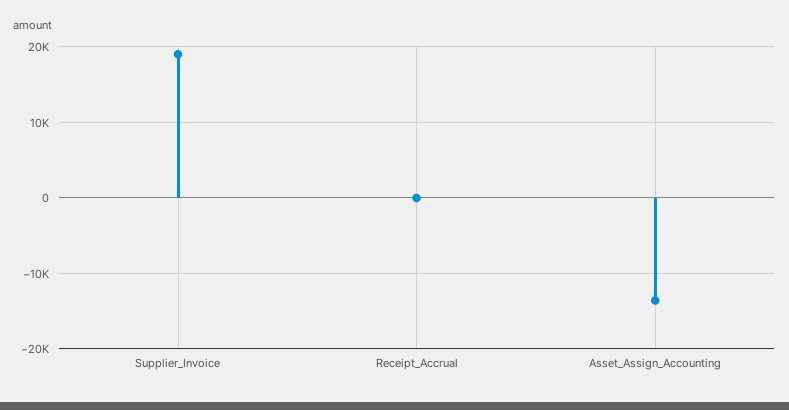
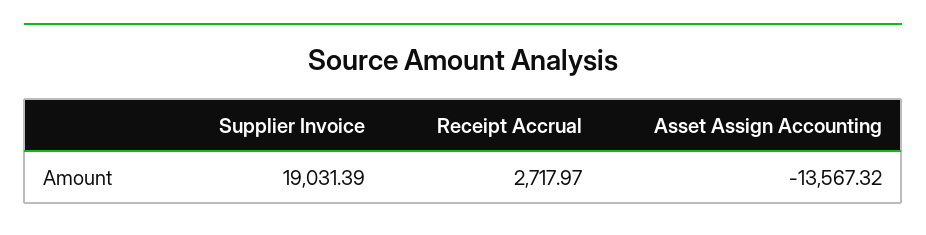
  {
    "Supplier_Invoice": 19031.39,
-   "Receipt_Accrual": 0,
+   "Receipt_Accrual": 2717.97,
    "Asset_Assign_Accounting": -13567.32
  }

